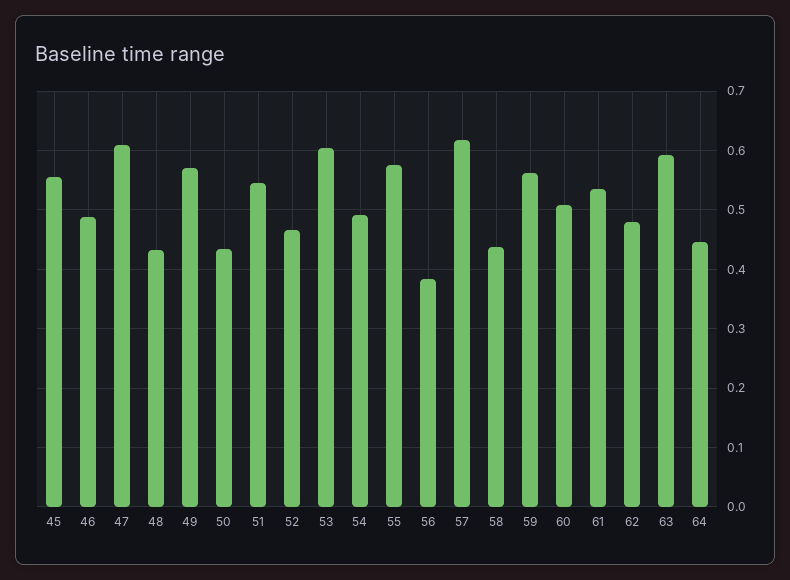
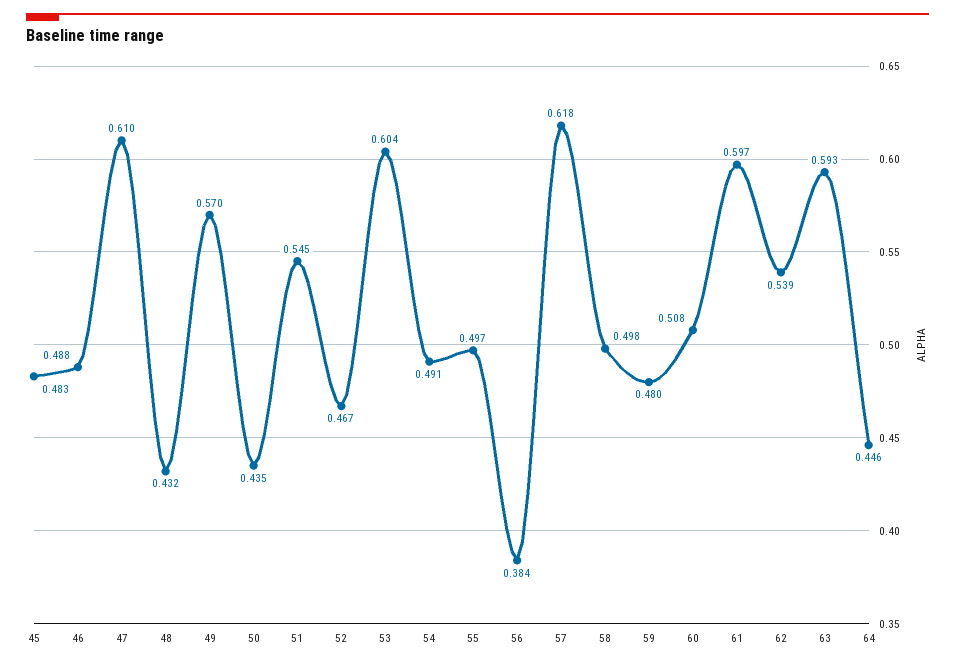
  {
-   "45": 0.56,
+   "45": 0.483,
    "46": 0.488,
    "47": 0.61,
    "48": 0.432,
    "49": 0.57,
    "50": 0.435,
    "51": 0.545,
    "52": 0.467,
    "53": 0.604,
    "54": 0.491,
-   "55": 0.58,
+   "55": 0.497,
    "56": 0.384,
    "57": 0.618,
-   "58": 0.44,
+   "58": 0.498,
-   "59": 0.56,
+   "59": 0.48,
    "60": 0.508,
-   "61": 0.54,
+   "61": 0.597,
-   "62": 0.48,
+   "62": 0.539,
    "63": 0.593,
    "64": 0.446
  }

